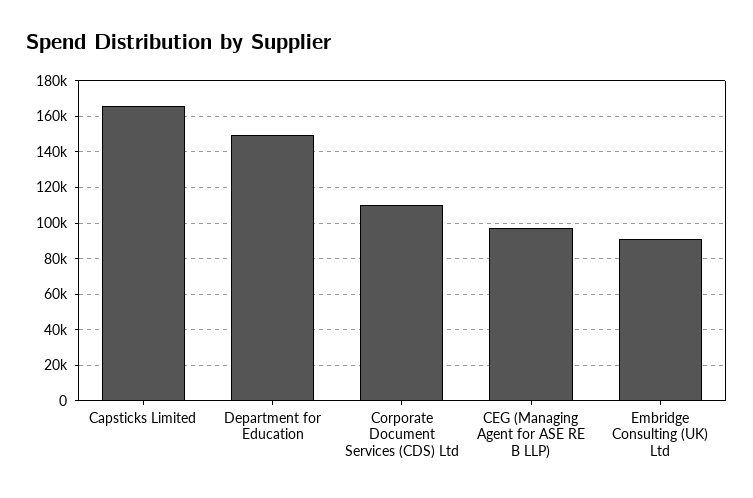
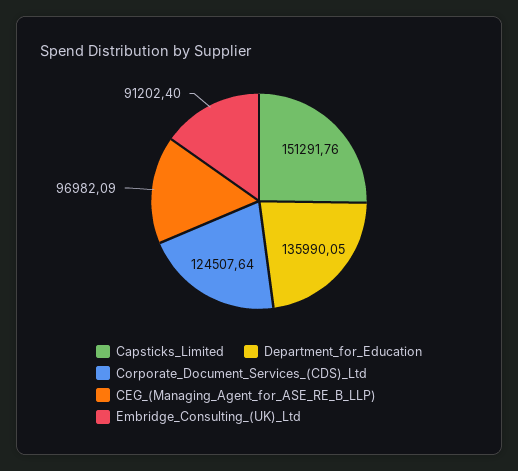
  {
-   "Capsticks Limited": 165000,
+   "Capsticks Limited": 151291.76,
-   "Department for Education": 150000,
+   "Department for Education": 135990.05,
-   "Corporate Document Services (CDS) Ltd": 110000,
+   "Corporate Document Services (CDS) Ltd": 124507.64,
    "CEG (Managing Agent for ASE RE B LLP)": 96982.09,
    "Embridge Consulting (UK) Ltd": 91202.4
  }

